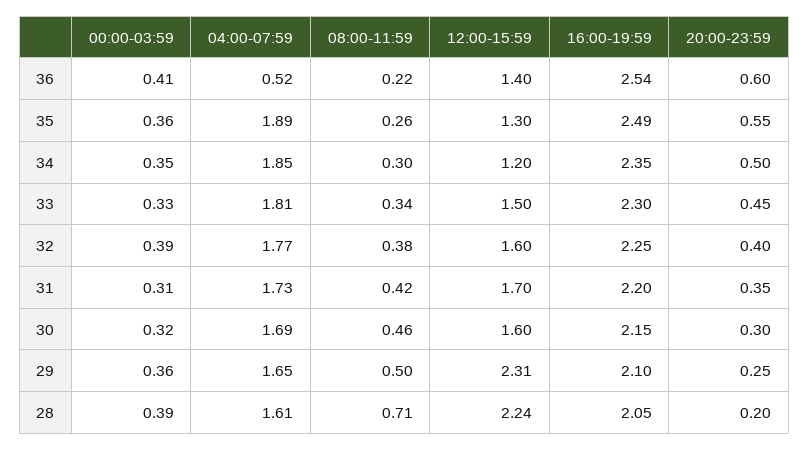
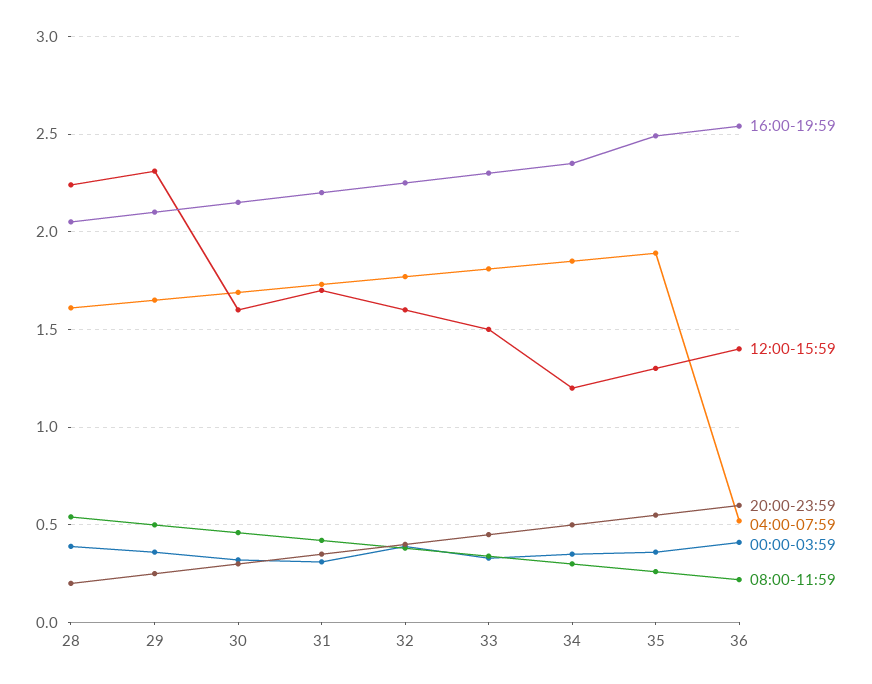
  {
    "00:00-03:59": {
      "36": 0.41,
      "35": 0.36,
      "34": 0.35,
      "33": 0.33,
      "32": 0.39,
      "31": 0.31,
      "30": 0.32,
      "29": 0.36,
      "28": 0.39
    },
    "04:00-07:59": {
      "36": 0.52,
      "35": 1.89,
      "34": 1.85,
      "33": 1.81,
      "32": 1.77,
      "31": 1.73,
      "30": 1.69,
      "29": 1.65,
      "28": 1.61
    },
    "08:00-11:59": {
      "36": 0.22,
      "35": 0.26,
      "34": 0.3,
      "33": 0.34,
      "32": 0.38,
      "31": 0.42,
      "30": 0.46,
      "29": 0.5,
-     "28": 0.71
+     "28": 0.55
    },
    "12:00-15:59": {
      "36": 1.4,
      "35": 1.3,
      "34": 1.2,
      "33": 1.5,
      "32": 1.6,
      "31": 1.7,
      "30": 1.6,
      "29": 2.31,
      "28": 2.24
    },
    "16:00-19:59": {
      "36": 2.54,
      "35": 2.49,
      "34": 2.35,
      "33": 2.3,
      "32": 2.25,
      "31": 2.2,
      "30": 2.15,
      "29": 2.1,
      "28": 2.05
    },
    "20:00-23:59": {
      "36": 0.6,
      "35": 0.55,
      "34": 0.5,
      "33": 0.45,
      "32": 0.4,
      "31": 0.35,
      "30": 0.3,
      "29": 0.25,
      "28": 0.2
    }
  }

